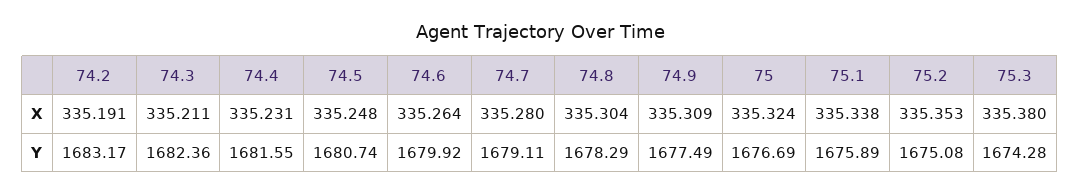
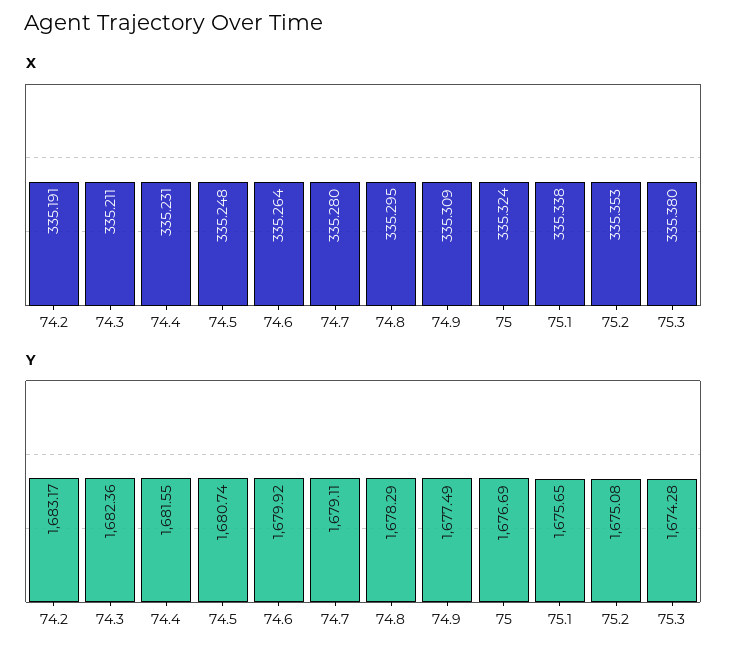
  {
    "X": {
      "74.2": 335.191,
      "74.3": 335.211,
      "74.4": 335.231,
      "74.5": 335.248,
      "74.6": 335.264,
      "74.7": 335.28,
-     "74.8": 335.304,
+     "74.8": 335.295,
      "74.9": 335.309,
      "75": 335.324,
      "75.1": 335.338,
      "75.2": 335.353,
      "75.3": 335.38
    },
    "Y": {
      "74.2": 1683.17,
      "74.3": 1682.36,
      "74.4": 1681.55,
      "74.5": 1680.74,
      "74.6": 1679.92,
      "74.7": 1679.11,
      "74.8": 1678.29,
      "74.9": 1677.49,
      "75": 1676.69,
-     "75.1": 1675.89,
+     "75.1": 1675.65,
      "75.2": 1675.08,
      "75.3": 1674.28
    }
  }

